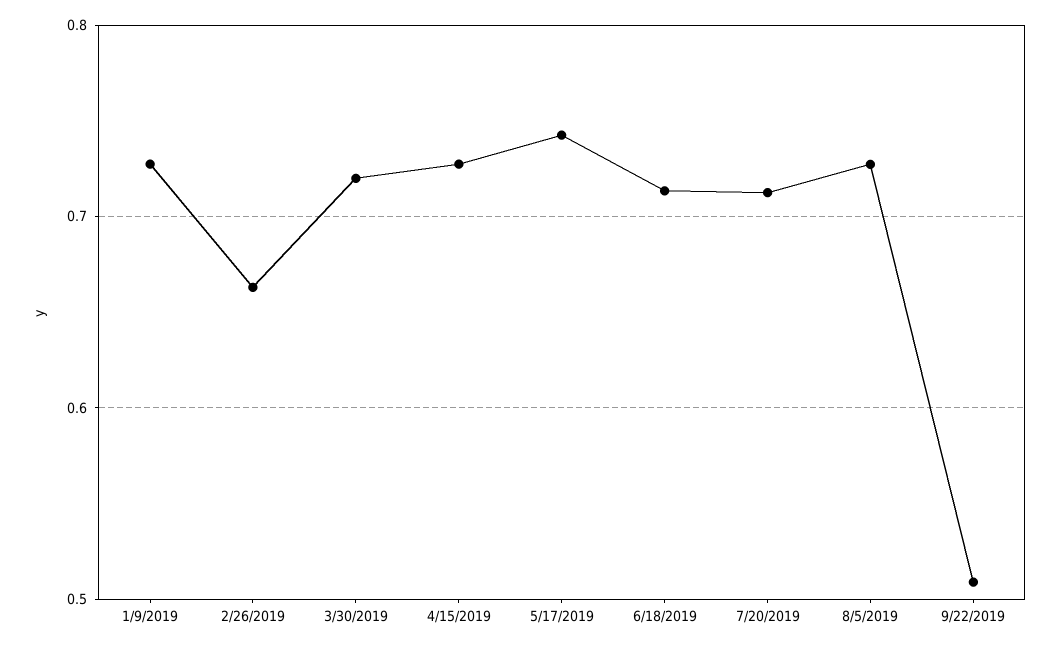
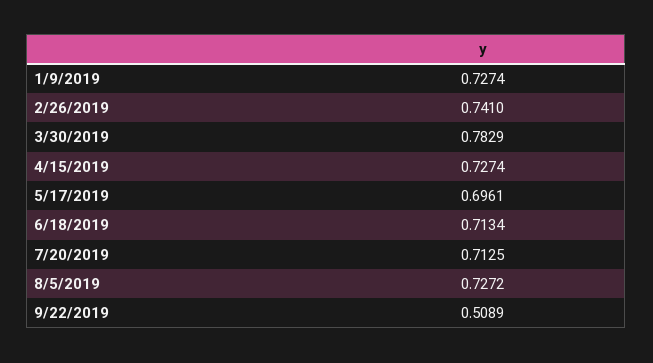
  {
    "1/9/2019": 0.7274,
-   "2/26/2019": 0.66,
+   "2/26/2019": 0.741,
-   "3/30/2019": 0.72,
+   "3/30/2019": 0.7829,
    "4/15/2019": 0.7274,
-   "5/17/2019": 0.74,
+   "5/17/2019": 0.6961,
    "6/18/2019": 0.7134,
    "7/20/2019": 0.7125,
    "8/5/2019": 0.7272,
    "9/22/2019": 0.5089
  }

